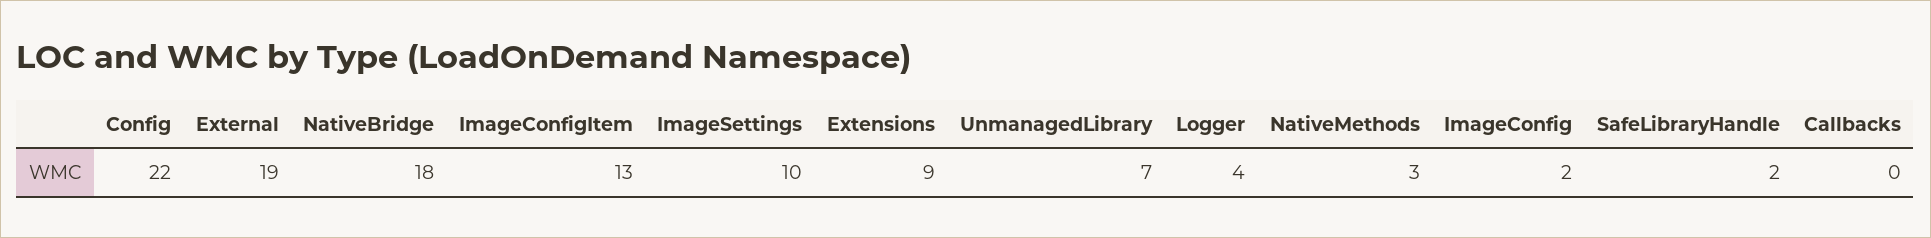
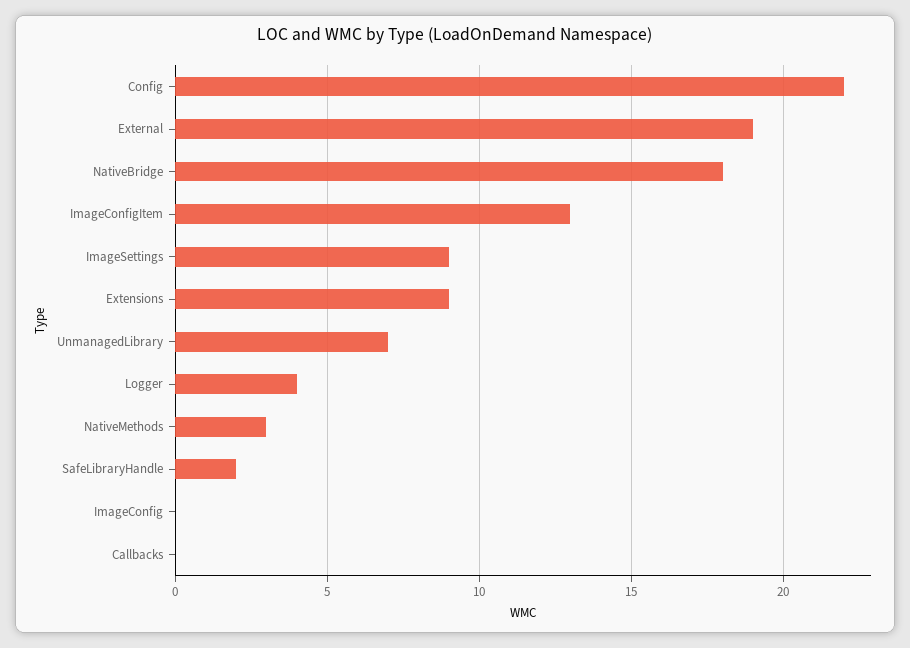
  {
    "Config": 22,
    "External": 19,
    "NativeBridge": 18,
    "ImageConfigItem": 13,
-   "ImageSettings": 10,
+   "ImageSettings": 9,
    "Extensions": 9,
    "UnmanagedLibrary": 7,
    "Logger": 4,
    "NativeMethods": 3,
-   "ImageConfig": 2,
+   "ImageConfig": 0,
    "SafeLibraryHandle": 2,
    "Callbacks": 0
  }

